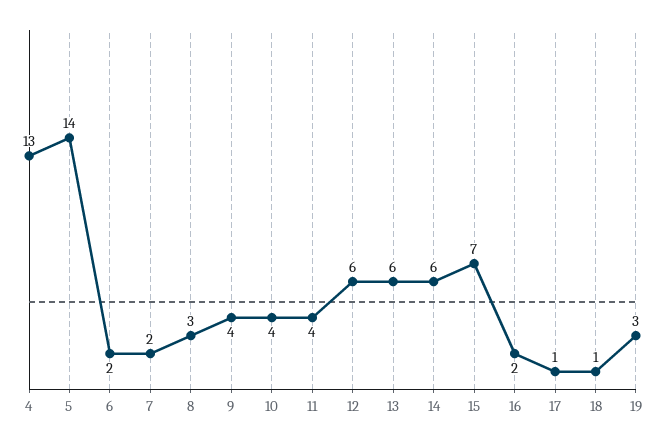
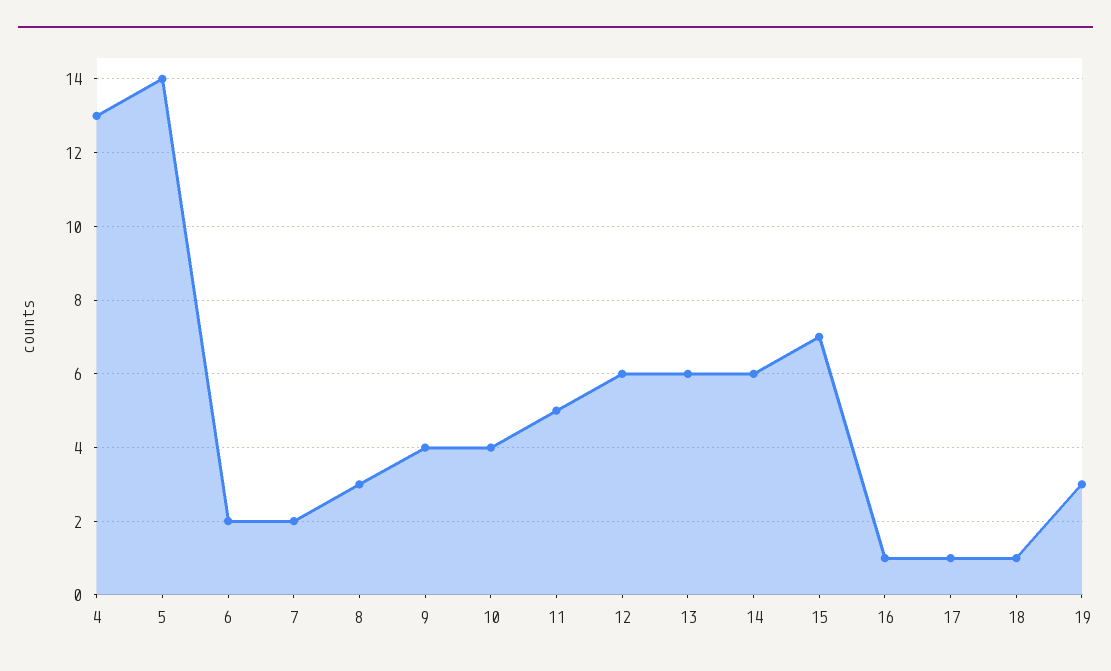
  {
    "4": 13,
    "5": 14,
    "6": 2,
    "7": 2,
    "8": 3,
    "9": 4,
    "10": 4,
-   "11": 4,
+   "11": 5,
    "12": 6,
    "13": 6,
    "14": 6,
    "15": 7,
-   "16": 2,
+   "16": 1,
    "17": 1,
    "18": 1,
    "19": 3
  }

